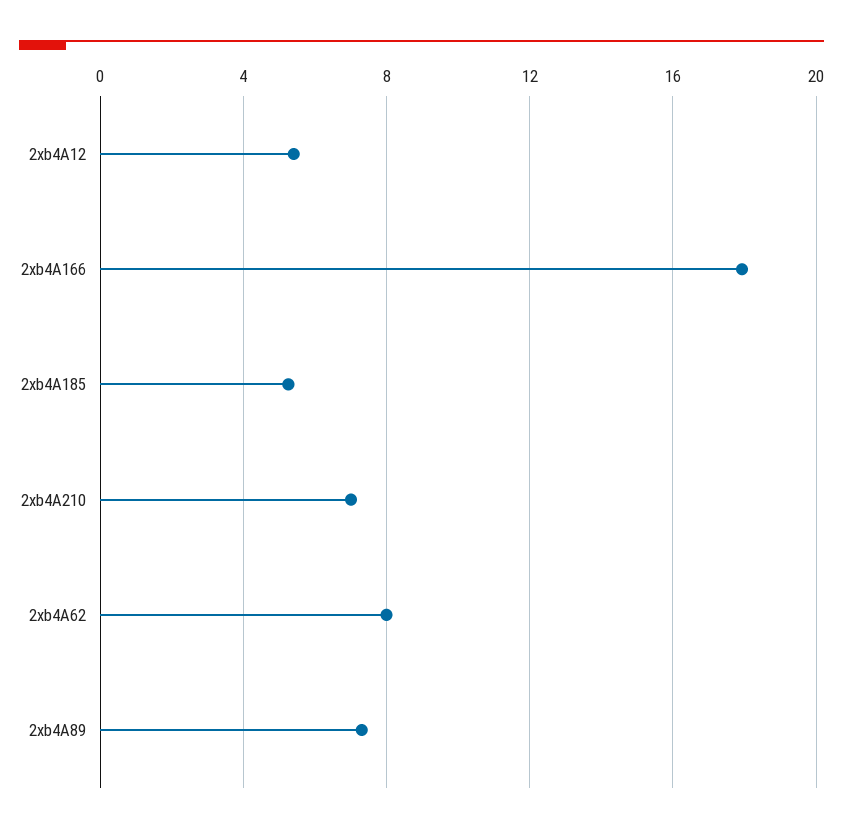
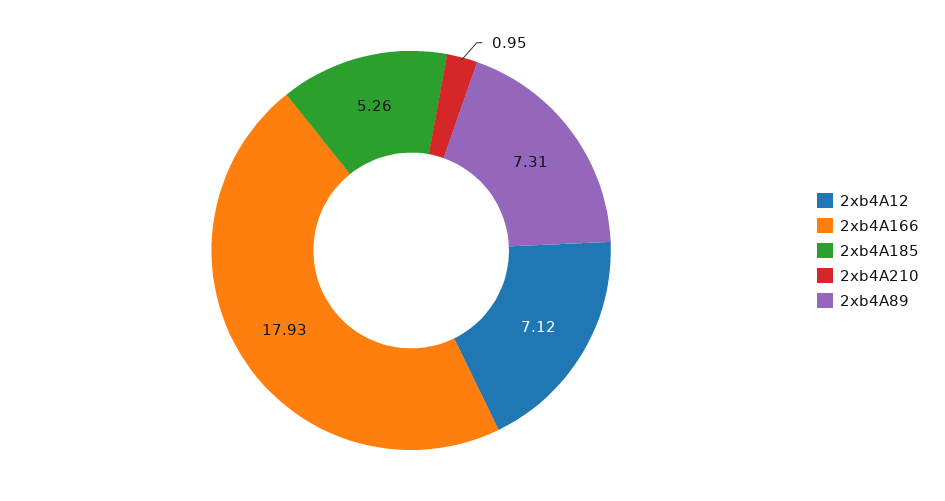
  {
-   "2xb4A12": 5.5,
+   "2xb4A12": 7.12,
    "2xb4A166": 17.93,
    "2xb4A185": 5.26,
-   "2xb4A210": 7,
+   "2xb4A210": 0.95,
-   "2xb4A62": 8,
    "2xb4A89": 7.31
  }

